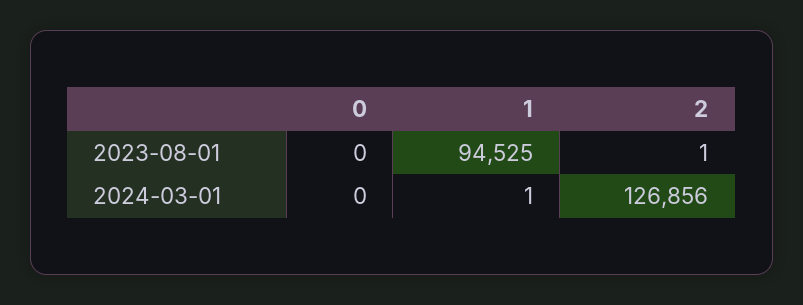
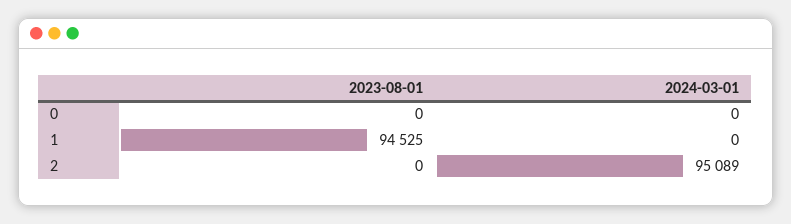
  {
    "0": {
      "2023-08-01": 0,
      "2024-03-01": 0
    },
    "1": {
      "2023-08-01": 94525,
-     "2024-03-01": 1
+     "2024-03-01": 0
    },
    "2": {
-     "2023-08-01": 1,
+     "2023-08-01": 0,
-     "2024-03-01": 126856
+     "2024-03-01": 95089
    }
  }

